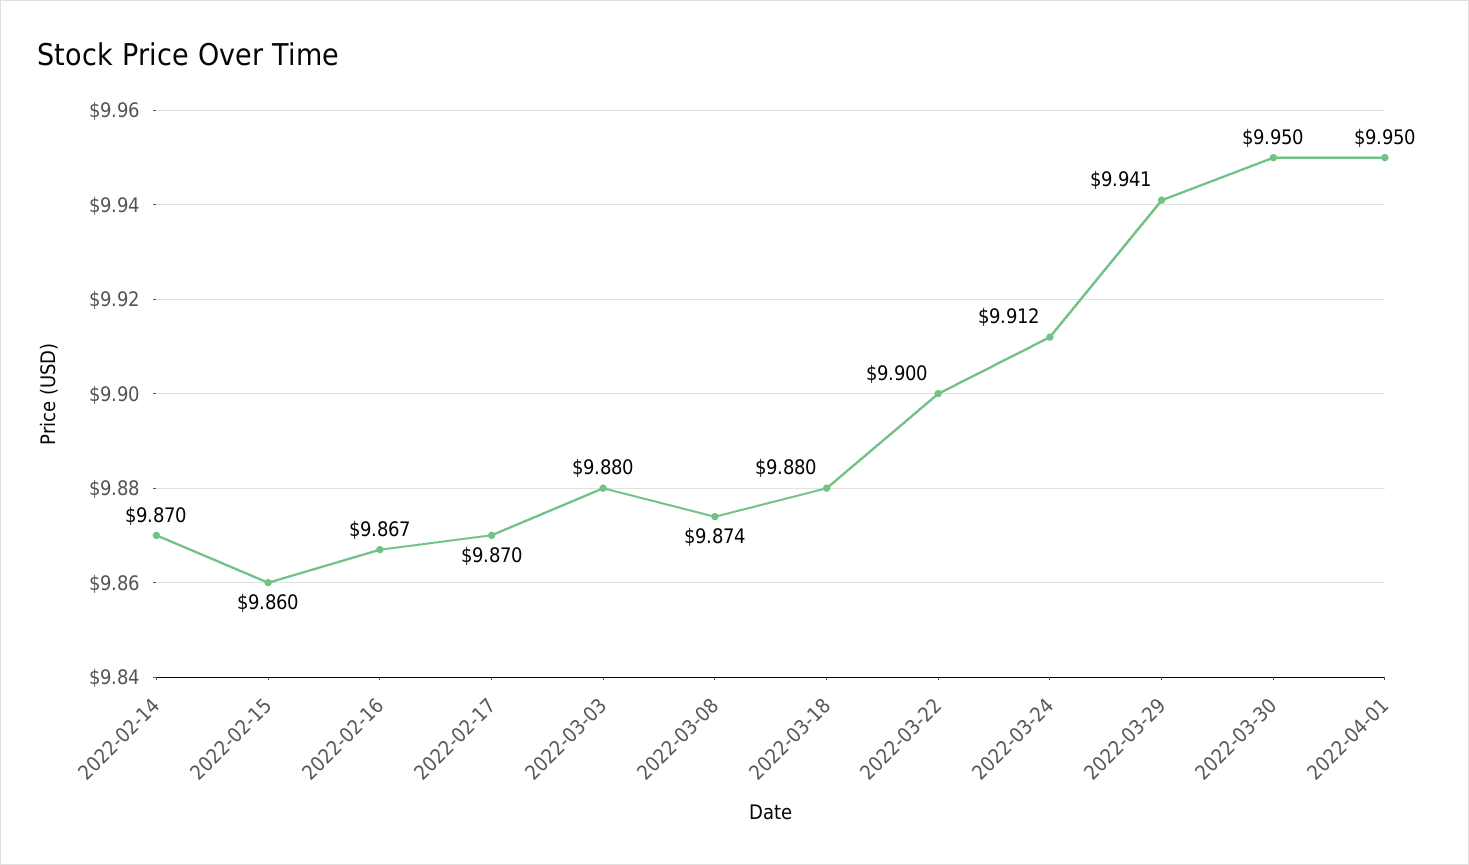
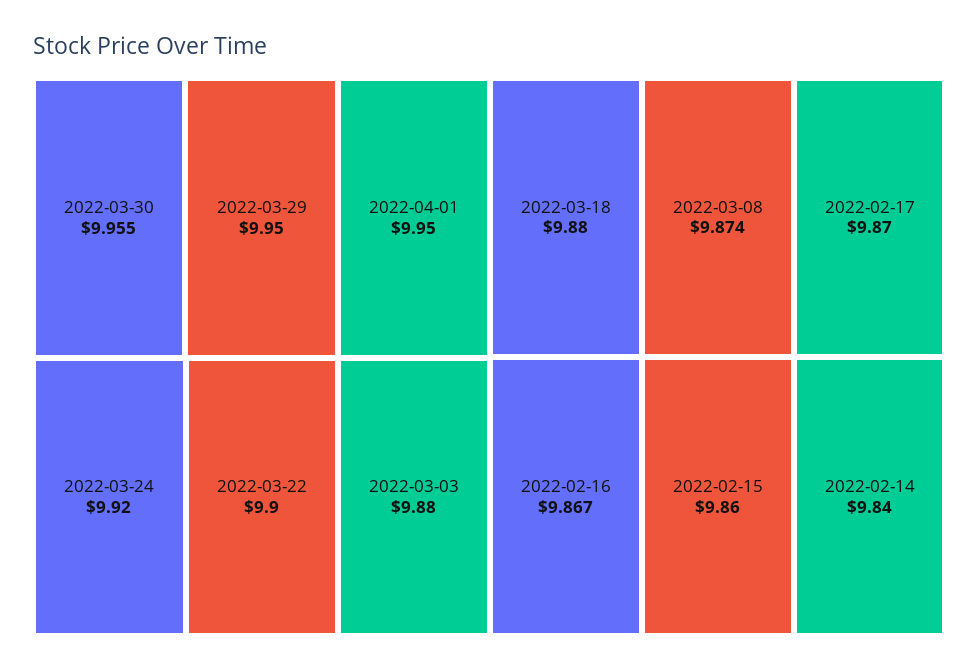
  {
-   "2022-02-14": 9.87,
+   "2022-02-14": 9.84,
    "2022-02-15": 9.86,
    "2022-02-16": 9.867,
    "2022-02-17": 9.87,
    "2022-03-03": 9.88,
    "2022-03-08": 9.874,
    "2022-03-18": 9.88,
    "2022-03-22": 9.9,
-   "2022-03-24": 9.912,
+   "2022-03-24": 9.92,
-   "2022-03-29": 9.941,
+   "2022-03-29": 9.95,
-   "2022-03-30": 9.95,
+   "2022-03-30": 9.955,
    "2022-04-01": 9.95
  }

